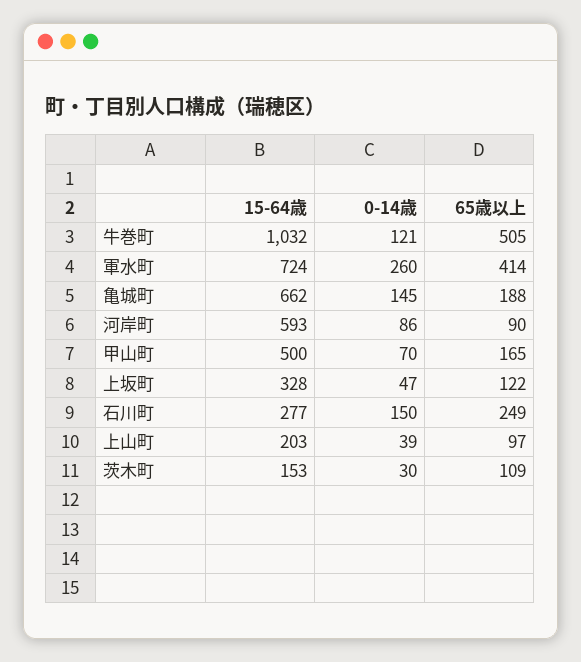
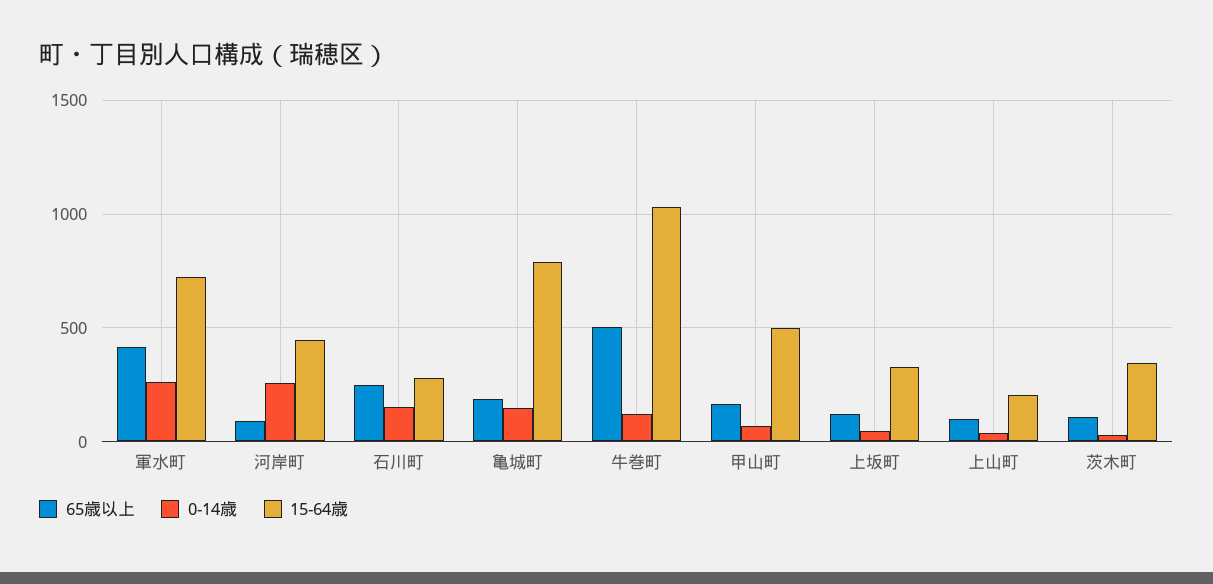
  {
    "15-64歳": {
      "牛巻町": 1032,
      "軍水町": 724,
-     "亀城町": 662,
+     "亀城町": 800,
-     "河岸町": 593,
+     "河岸町": 450,
      "甲山町": 500,
      "上坂町": 328,
      "石川町": 277,
      "上山町": 203,
-     "茨木町": 153
+     "茨木町": 350
    },
    "0-14歳": {
      "牛巻町": 121,
      "軍水町": 260,
      "亀城町": 145,
-     "河岸町": 86,
+     "河岸町": 250,
      "甲山町": 70,
      "上坂町": 47,
      "石川町": 150,
      "上山町": 39,
      "茨木町": 30
    },
    "65歳以上": {
      "牛巻町": 505,
      "軍水町": 414,
      "亀城町": 188,
      "河岸町": 90,
      "甲山町": 165,
      "上坂町": 122,
      "石川町": 249,
      "上山町": 97,
      "茨木町": 109
    }
  }

